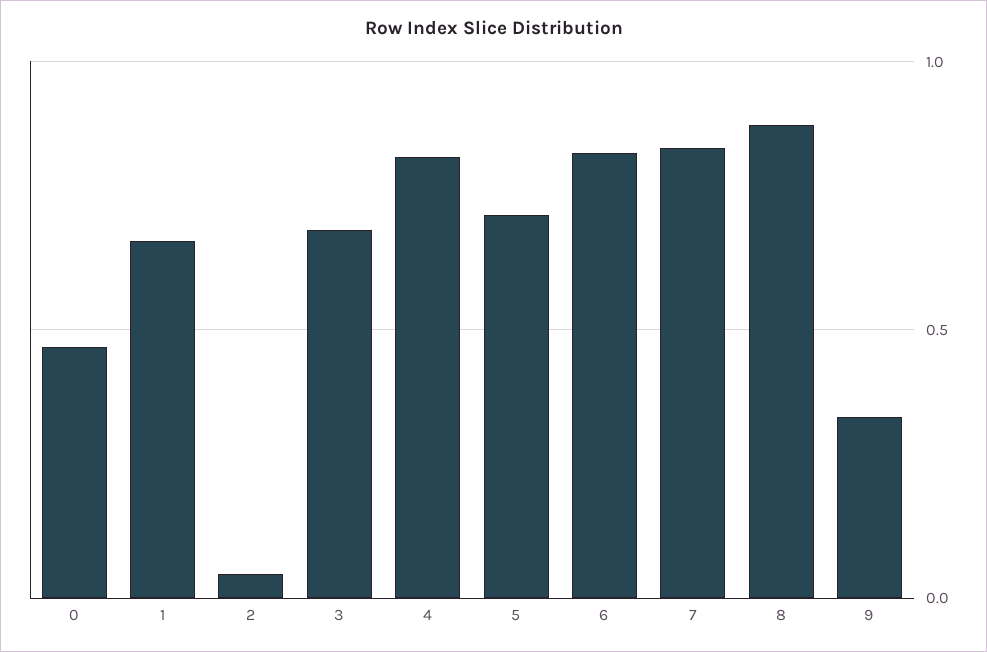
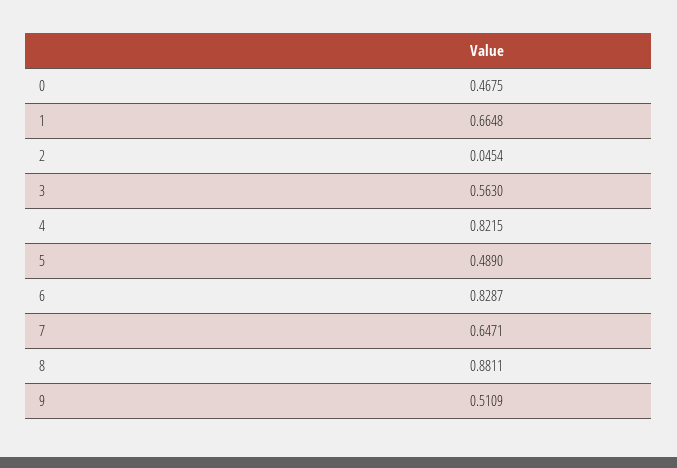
  {
    "0": 0.4675,
    "1": 0.6648,
    "2": 0.0454,
-   "3": 0.7,
+   "3": 0.563,
    "4": 0.8215,
-   "5": 0.7,
+   "5": 0.489,
    "6": 0.8287,
-   "7": 0.85,
+   "7": 0.6471,
    "8": 0.8811,
-   "9": 0.35
+   "9": 0.5109
  }

